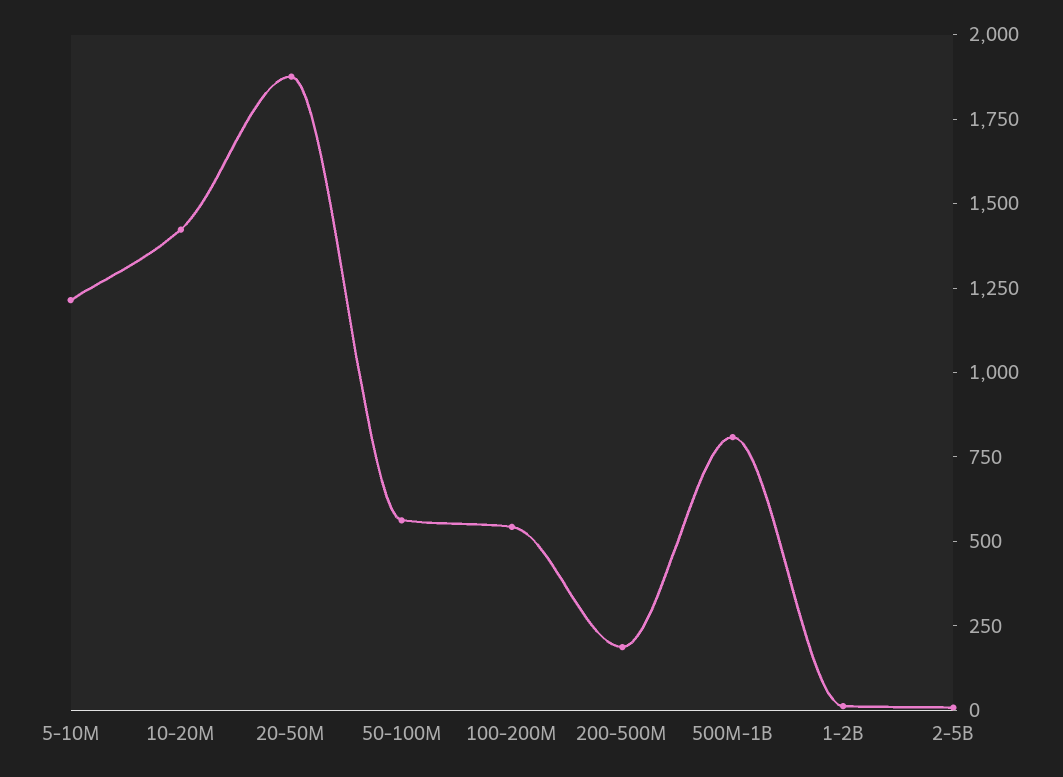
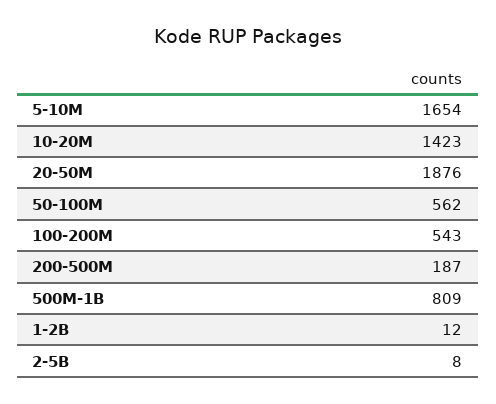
  {
-   "5-10M": 1200,
+   "5-10M": 1654,
    "10-20M": 1423,
    "20-50M": 1876,
    "50-100M": 562,
    "100-200M": 543,
    "200-500M": 187,
    "500M-1B": 809,
    "1-2B": 12,
    "2-5B": 8
  }

